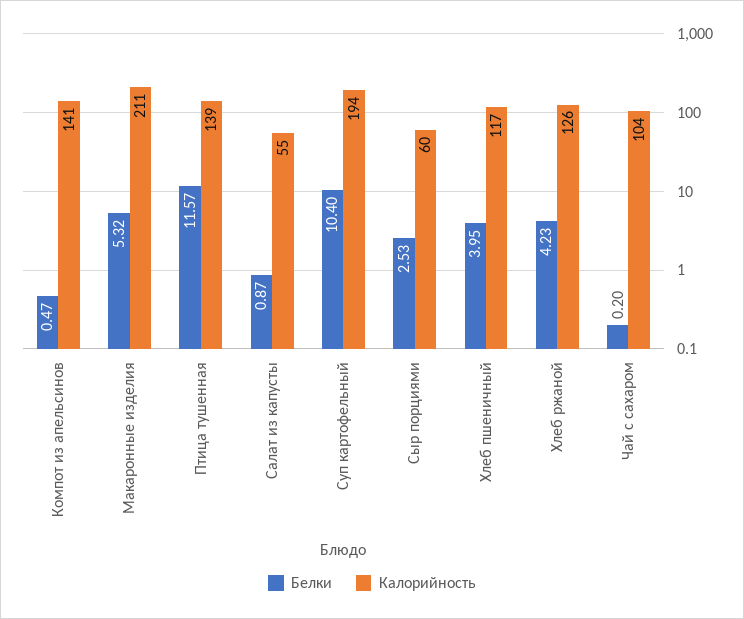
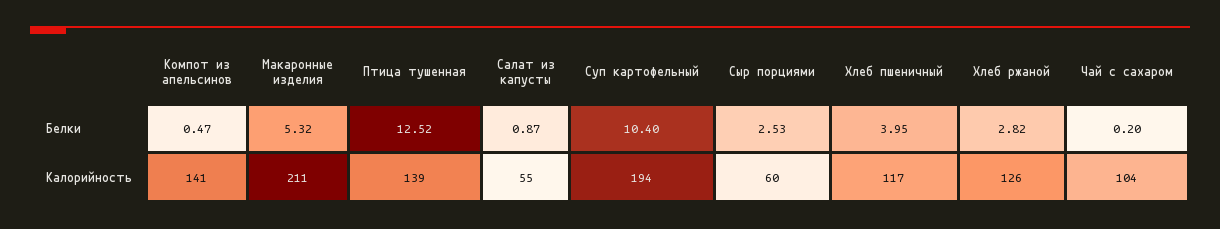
  {
    "Белки": {
      "Компот из апельсинов": 0.47,
      "Макаронные изделия": 5.32,
-     "Птица тушенная": 11.57,
+     "Птица тушенная": 12.52,
      "Салат из капусты": 0.87,
      "Суп картофельный": 10.4,
      "Сыр порциями": 2.53,
      "Хлеб пшеничный": 3.95,
-     "Хлеб ржаной": 4.23,
+     "Хлеб ржаной": 2.82,
      "Чай с сахаром": 0.2
    },
    "Калорийность": {
      "Компот из апельсинов": 141,
      "Макаронные изделия": 211,
      "Птица тушенная": 139,
      "Салат из капусты": 55,
      "Суп картофельный": 194,
      "Сыр порциями": 60,
      "Хлеб пшеничный": 117,
      "Хлеб ржаной": 126,
      "Чай с сахаром": 104
    }
  }

